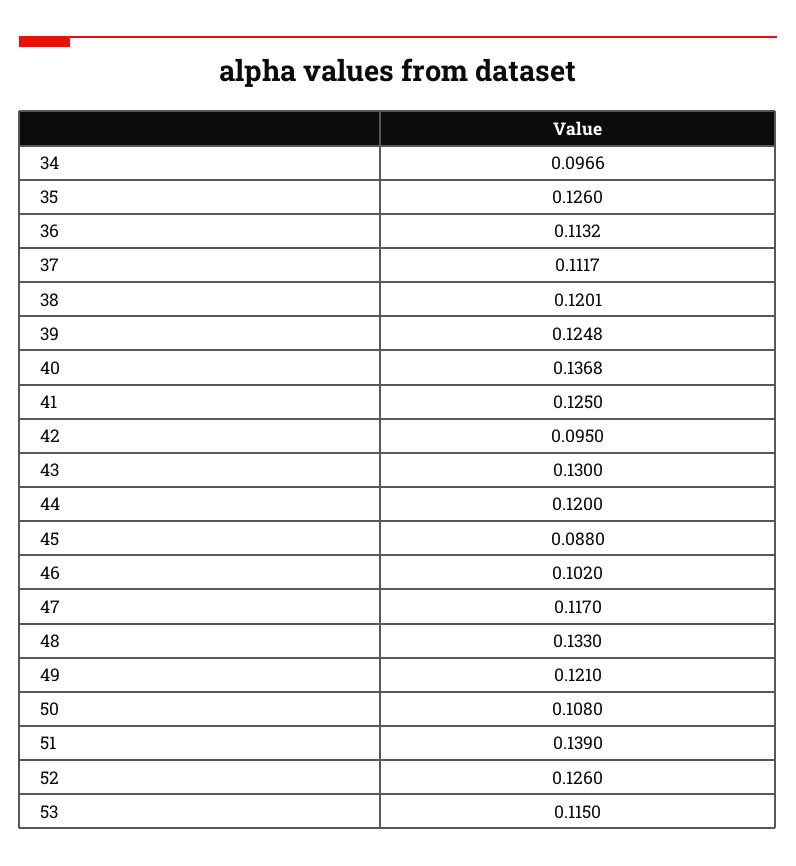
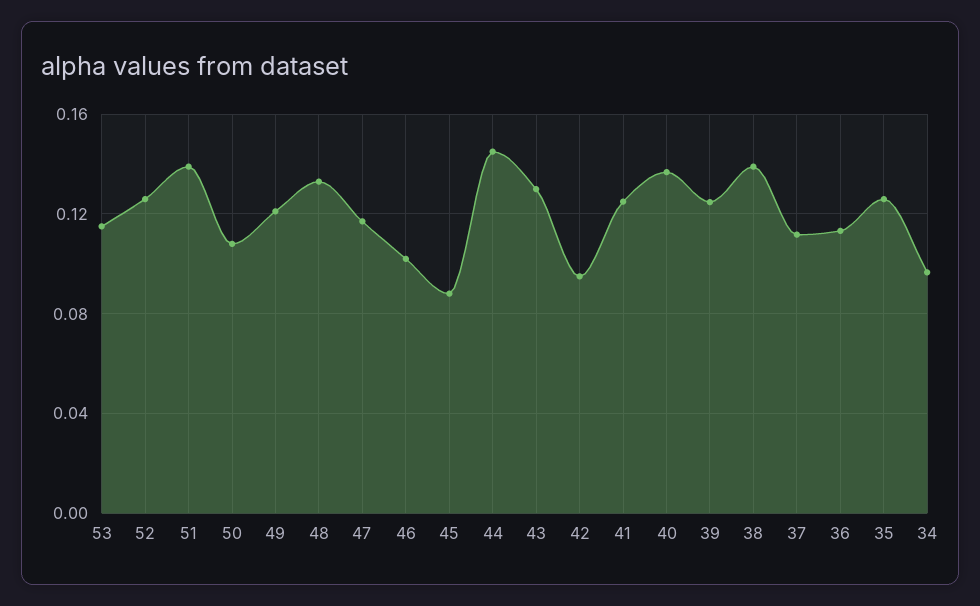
  {
    "34": 0.0966,
    "35": 0.126,
    "36": 0.1132,
    "37": 0.1117,
-   "38": 0.1201,
+   "38": 0.14,
    "39": 0.1248,
    "40": 0.1368,
    "41": 0.125,
    "42": 0.095,
    "43": 0.13,
-   "44": 0.12,
+   "44": 0.145,
    "45": 0.088,
    "46": 0.102,
    "47": 0.117,
    "48": 0.133,
    "49": 0.121,
    "50": 0.108,
    "51": 0.139,
    "52": 0.126,
    "53": 0.115
  }

